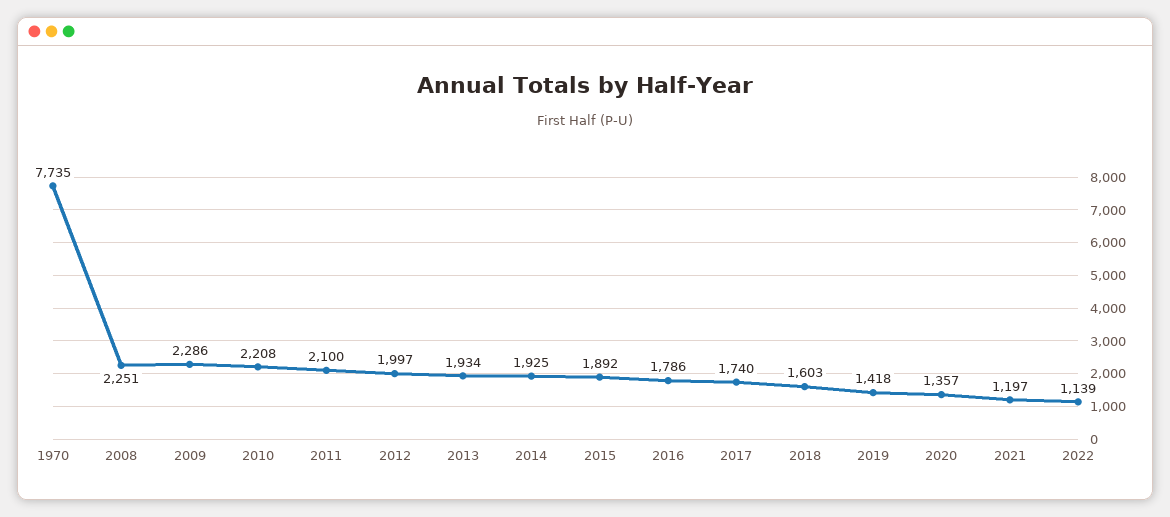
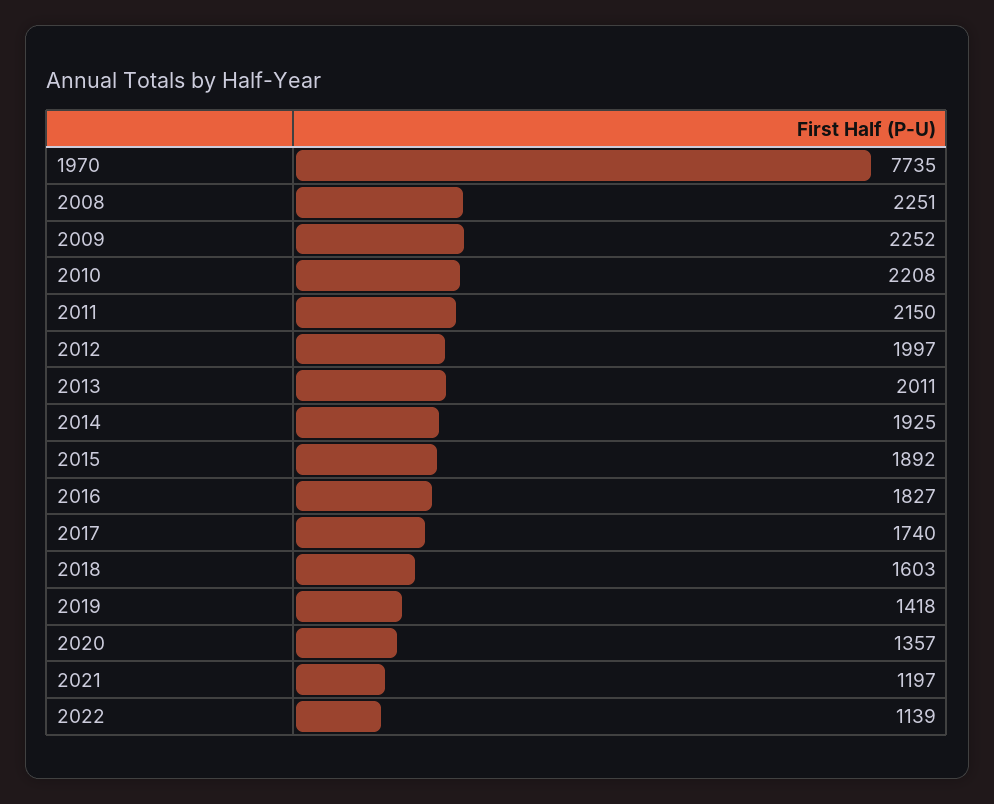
  {
    "1970": 7735,
    "2008": 2251,
-   "2009": 2286,
+   "2009": 2252,
    "2010": 2208,
-   "2011": 2100,
+   "2011": 2150,
    "2012": 1997,
-   "2013": 1934,
+   "2013": 2011,
    "2014": 1925,
    "2015": 1892,
-   "2016": 1786,
+   "2016": 1827,
    "2017": 1740,
    "2018": 1603,
    "2019": 1418,
    "2020": 1357,
    "2021": 1197,
    "2022": 1139
  }

